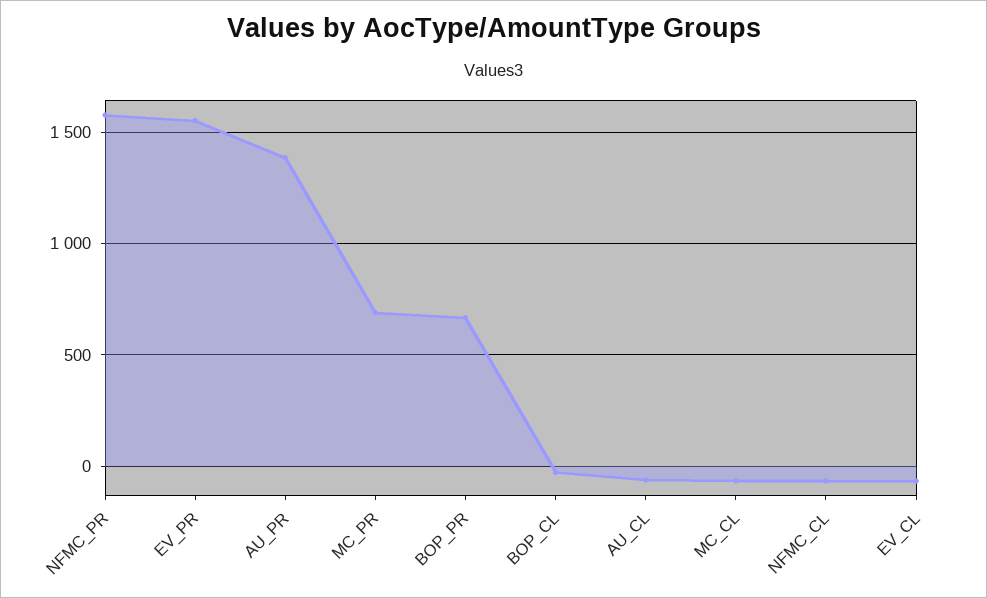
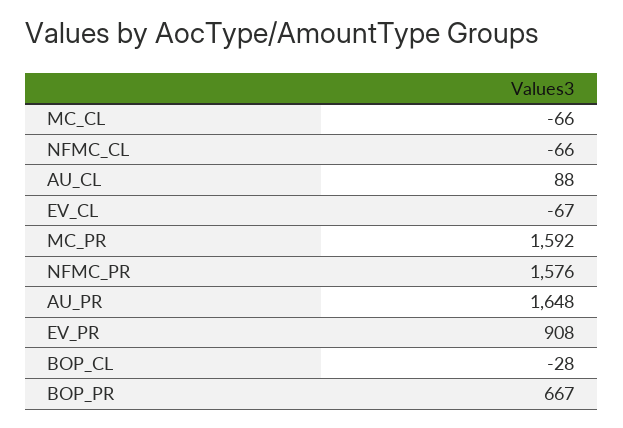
  {
    "NFMC_PR": 1576,
-   "EV_PR": 1550,
+   "EV_PR": 908,
-   "AU_PR": 1400,
+   "AU_PR": 1648,
-   "MC_PR": 700,
+   "MC_PR": 1592,
    "BOP_PR": 667,
    "BOP_CL": -28,
-   "AU_CL": -50,
+   "AU_CL": 88,
    "MC_CL": -66,
    "NFMC_CL": -66,
    "EV_CL": -67
  }

